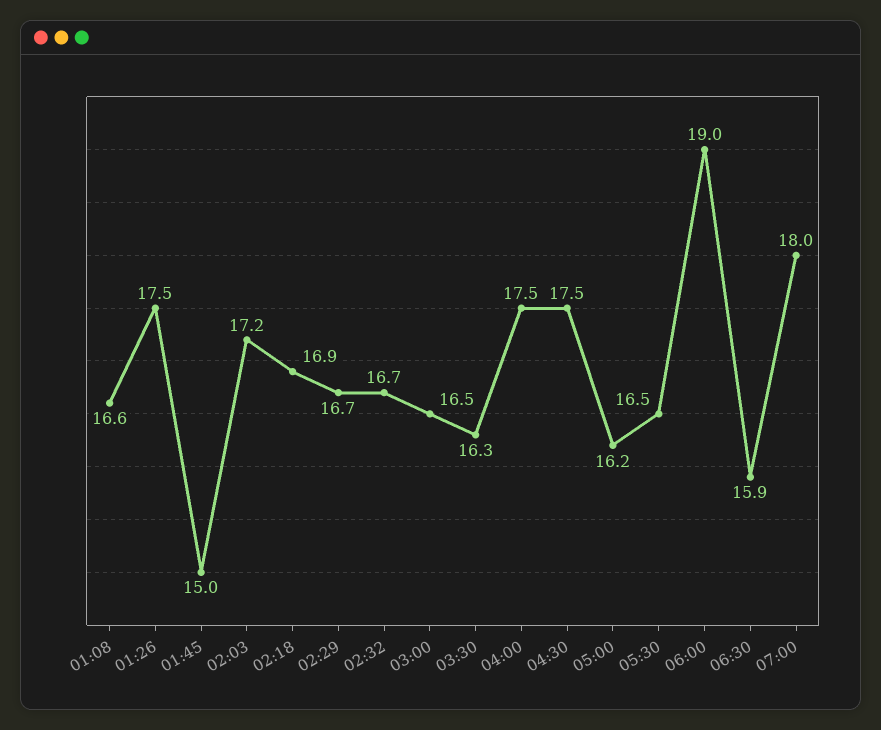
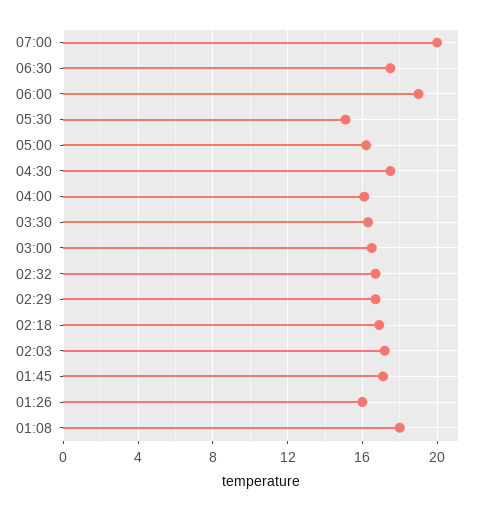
  {
-   "01:08": 16.6,
+   "01:08": 18,
-   "01:26": 17.5,
+   "01:26": 16,
-   "01:45": 15,
+   "01:45": 17,
    "02:03": 17.2,
    "02:18": 16.9,
    "02:29": 16.7,
    "02:32": 16.7,
    "03:00": 16.5,
    "03:30": 16.3,
-   "04:00": 17.5,
+   "04:00": 16,
    "04:30": 17.5,
    "05:00": 16.2,
-   "05:30": 16.5,
+   "05:30": 15,
    "06:00": 19,
-   "06:30": 15.9,
+   "06:30": 17.5,
-   "07:00": 18
+   "07:00": 20
  }

